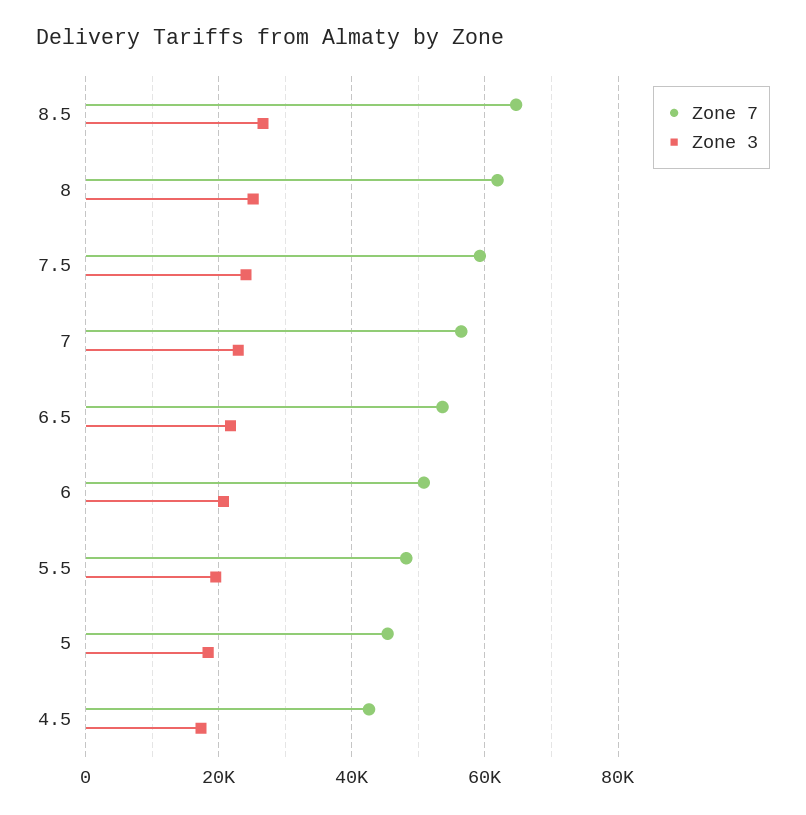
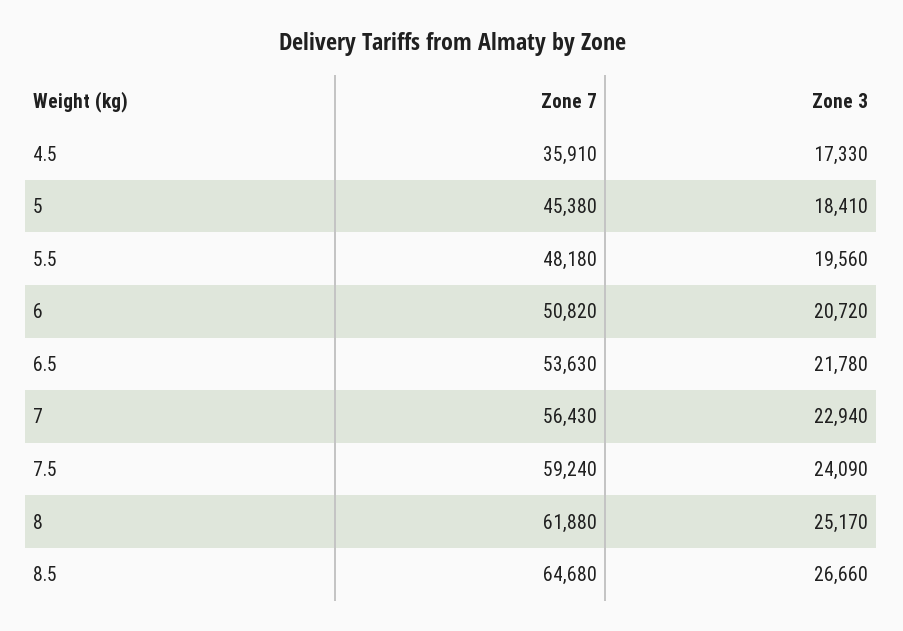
  {
    "Zone 7": {
      "8.5": 64680,
      "8": 61880,
      "7.5": 59240,
      "7": 56430,
      "6.5": 53630,
      "6": 50820,
      "5.5": 48180,
      "5": 45380,
-     "4.5": 42000
+     "4.5": 35910
    },
    "Zone 3": {
      "8.5": 26660,
      "8": 25170,
      "7.5": 24090,
      "7": 22940,
      "6.5": 21780,
      "6": 20720,
      "5.5": 19560,
      "5": 18410,
      "4.5": 17330
    }
  }

